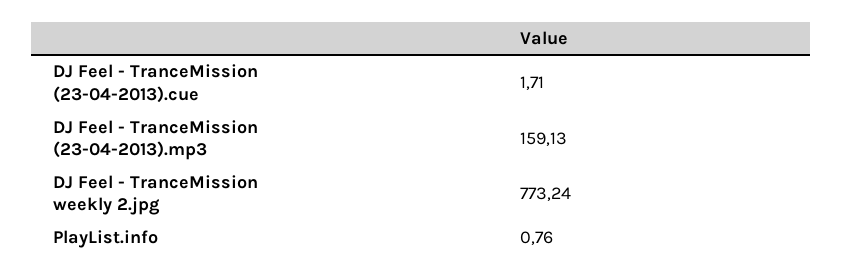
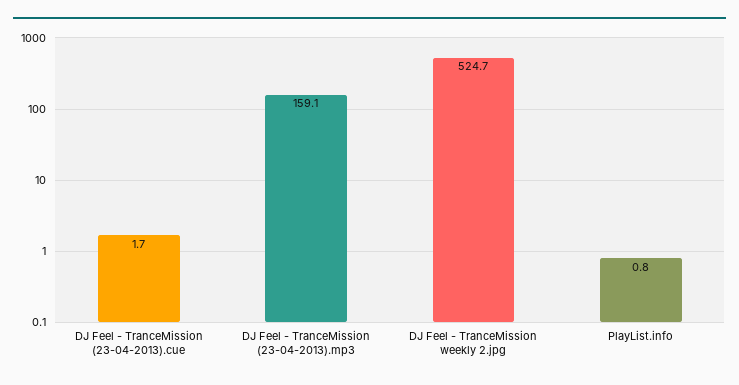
  {
    "DJ Feel - TranceMission (23-04-2013).cue": 1.71,
    "DJ Feel - TranceMission (23-04-2013).mp3": 159.13,
-   "DJ Feel - TranceMission weekly 2.jpg": 773.24,
+   "DJ Feel - TranceMission weekly 2.jpg": 524.7,
    "PlayList.info": 0.76
  }

